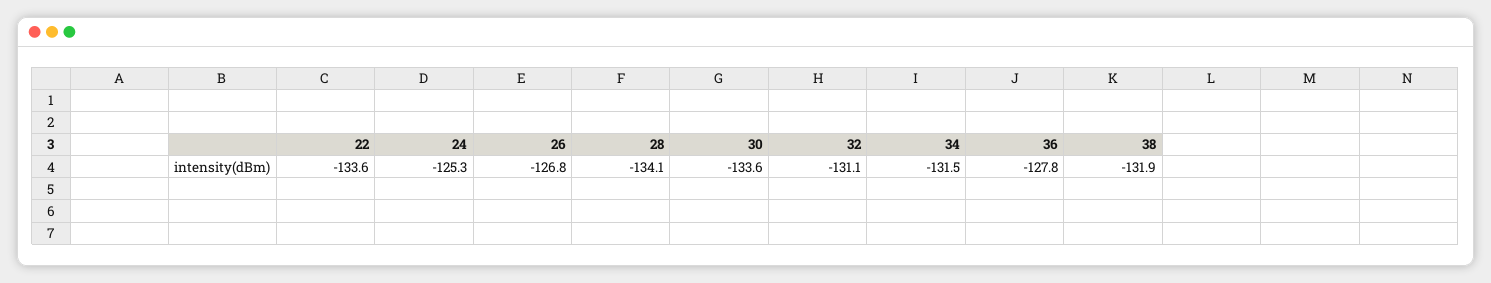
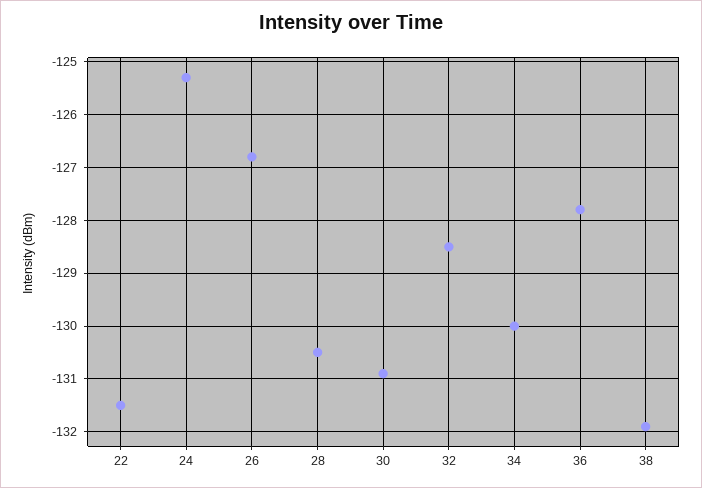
  {
-   "22": -133.6,
+   "22": -131.5,
    "24": -125.3,
    "26": -126.8,
-   "28": -134.1,
+   "28": -130.5,
-   "30": -133.6,
+   "30": -131,
-   "32": -131.1,
+   "32": -128.5,
-   "34": -131.5,
+   "34": -130,
    "36": -127.8,
    "38": -131.9
  }

